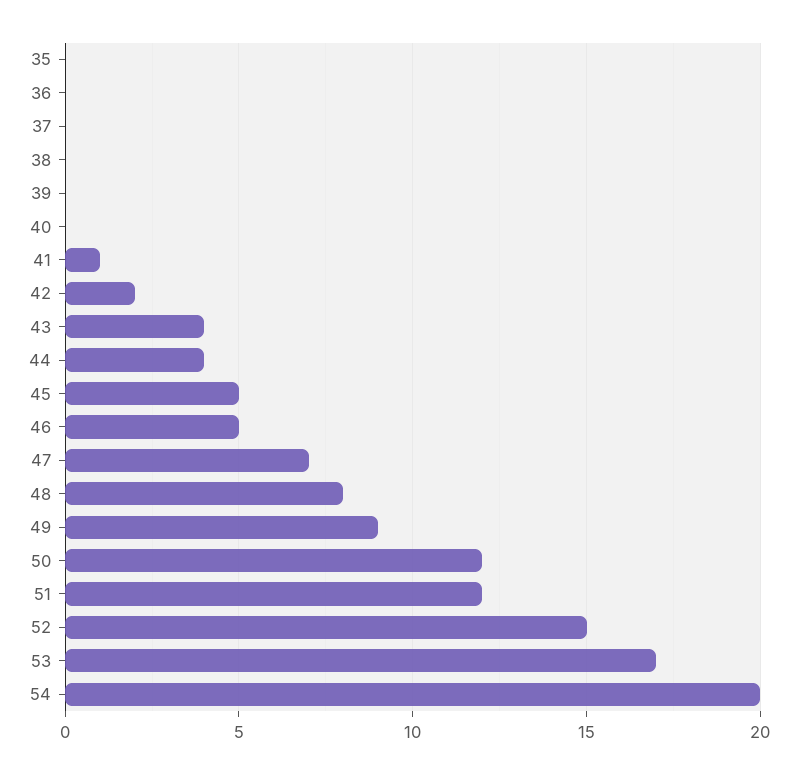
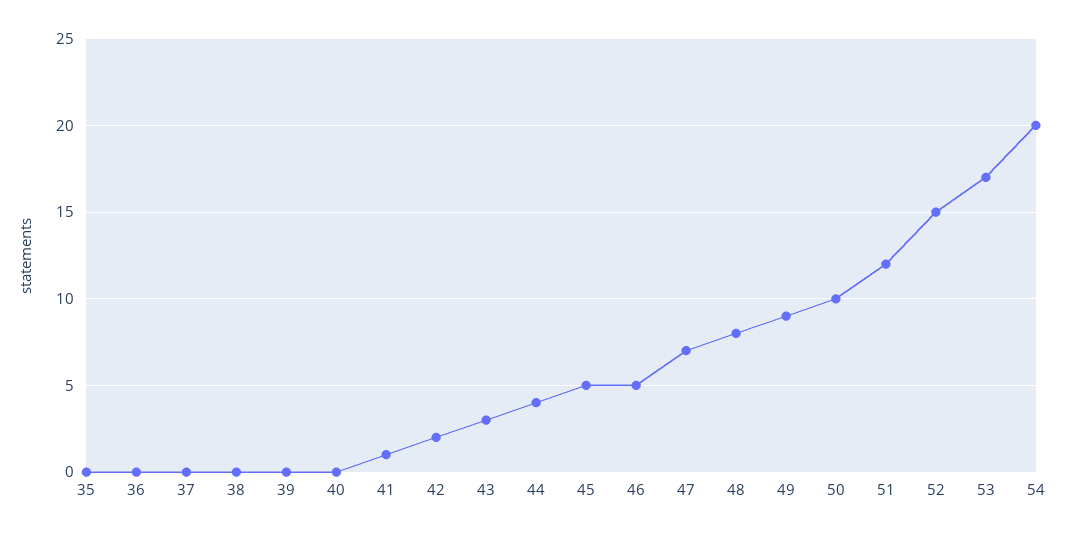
  {
    "35": 0,
    "36": 0,
    "37": 0,
    "38": 0,
    "39": 0,
    "40": 0,
    "41": 1,
    "42": 2,
-   "43": 4,
+   "43": 3,
    "44": 4,
    "45": 5,
    "46": 5,
    "47": 7,
    "48": 8,
    "49": 9,
-   "50": 12,
+   "50": 10,
    "51": 12,
    "52": 15,
    "53": 17,
    "54": 20
  }

